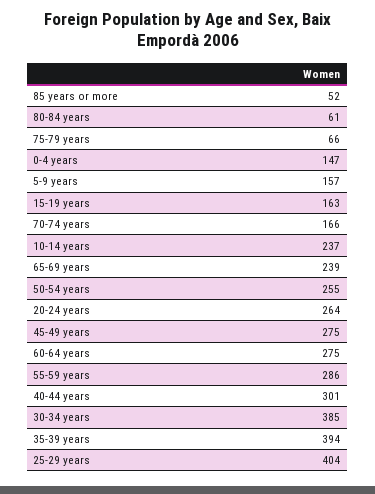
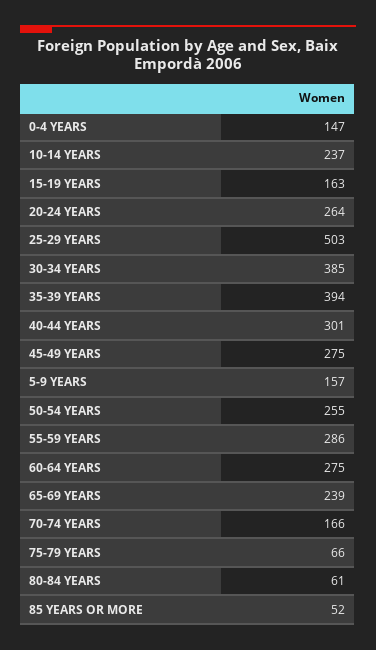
  {
    "85 years or more": 52,
    "80-84 years": 61,
    "75-79 years": 66,
    "0-4 years": 147,
    "5-9 years": 157,
    "15-19 years": 163,
    "70-74 years": 166,
    "10-14 years": 237,
    "65-69 years": 239,
    "50-54 years": 255,
    "20-24 years": 264,
    "45-49 years": 275,
    "60-64 years": 275,
    "55-59 years": 286,
    "40-44 years": 301,
    "30-34 years": 385,
    "35-39 years": 394,
-   "25-29 years": 404
+   "25-29 years": 503
  }

